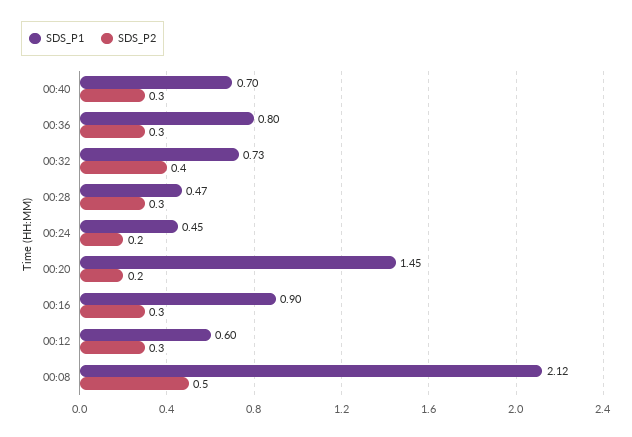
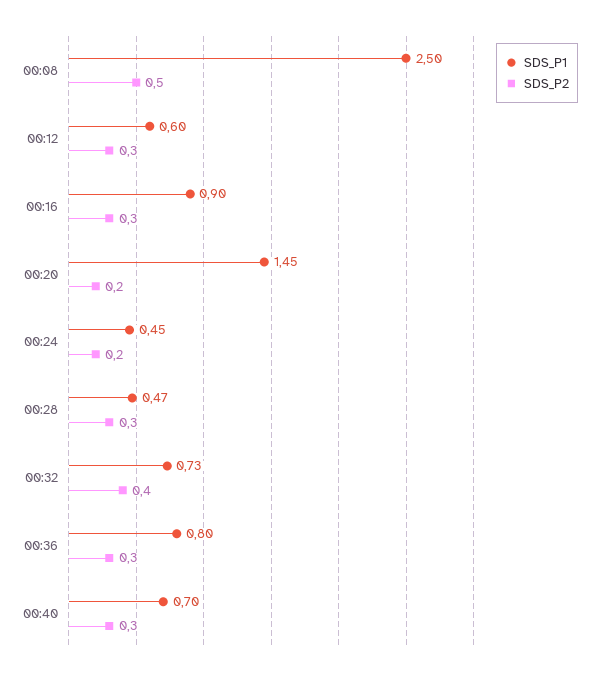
  {
    "SDS_P1": {
      "00:40": 0.7,
      "00:36": 0.8,
      "00:32": 0.73,
      "00:28": 0.47,
      "00:24": 0.45,
      "00:20": 1.45,
      "00:16": 0.9,
      "00:12": 0.6,
-     "00:08": 2.12
+     "00:08": 2.5
    },
    "SDS_P2": {
      "00:40": 0.3,
      "00:36": 0.3,
      "00:32": 0.4,
      "00:28": 0.3,
      "00:24": 0.2,
      "00:20": 0.2,
      "00:16": 0.3,
      "00:12": 0.3,
      "00:08": 0.5
    }
  }

